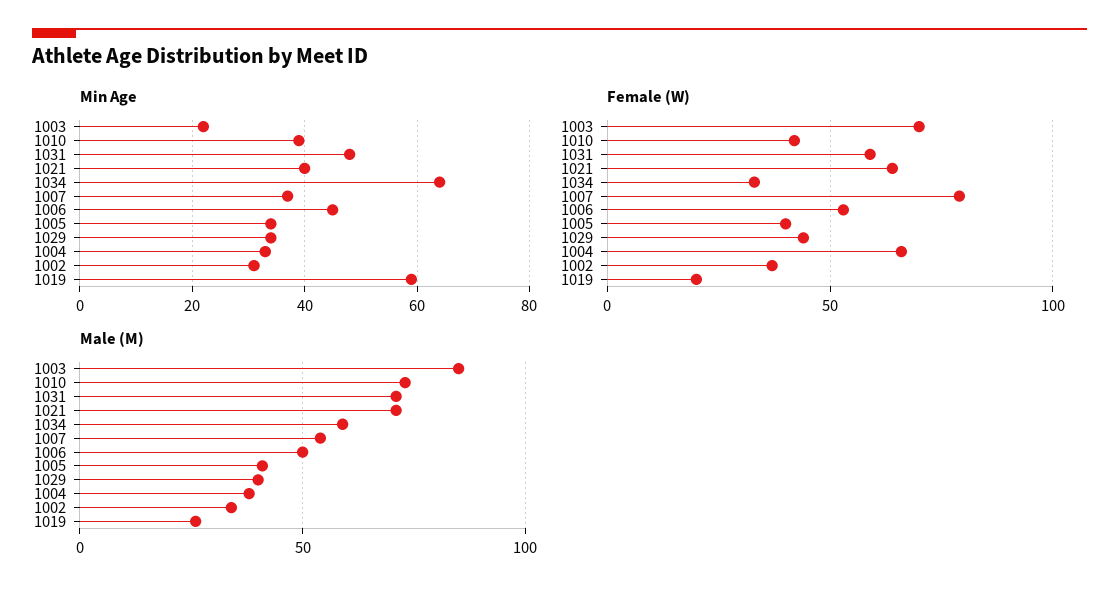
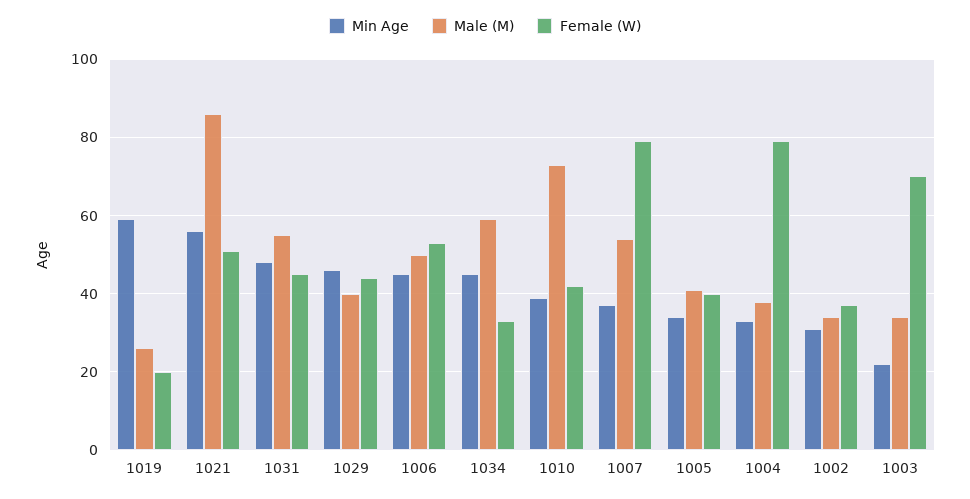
  {
    "Min Age": {
      "1003": 20,
      "1010": 40,
      "1031": 50,
-     "1021": 40,
+     "1021": 55,
-     "1034": 65,
+     "1034": 45,
      "1007": 35,
      "1006": 45,
      "1005": 35,
-     "1029": 35,
+     "1029": 45,
      "1004": 35,
      "1002": 30,
      "1019": 60
    },
    "Female (W)": {
      "1003": 70,
      "1010": 40,
-     "1031": 60,
+     "1031": 45,
-     "1021": 65,
+     "1021": 50,
      "1034": 35,
      "1007": 80,
      "1006": 55,
      "1005": 40,
      "1029": 45,
-     "1004": 65,
+     "1004": 80,
      "1002": 35,
      "1019": 20
    },
    "Male (M)": {
-     "1003": 85,
+     "1003": 35,
      "1010": 75,
-     "1031": 70,
+     "1031": 55,
-     "1021": 70,
+     "1021": 85,
      "1034": 60,
      "1007": 55,
      "1006": 50,
      "1005": 40,
      "1029": 40,
      "1004": 40,
      "1002": 35,
      "1019": 25
    }
  }

